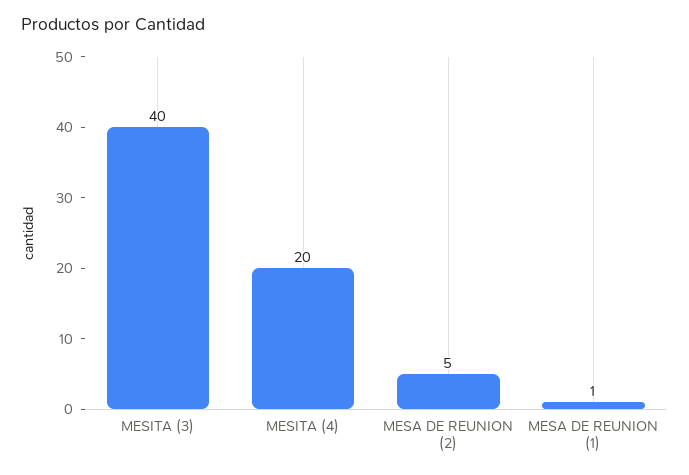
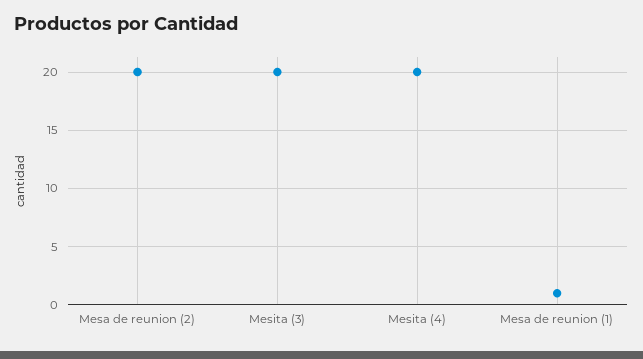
  {
-   "MESITA (3)": 40,
+   "MESITA (3)": 20,
    "MESITA (4)": 20,
-   "MESA DE REUNION (2)": 5,
+   "MESA DE REUNION (2)": 20,
    "MESA DE REUNION (1)": 1
  }

